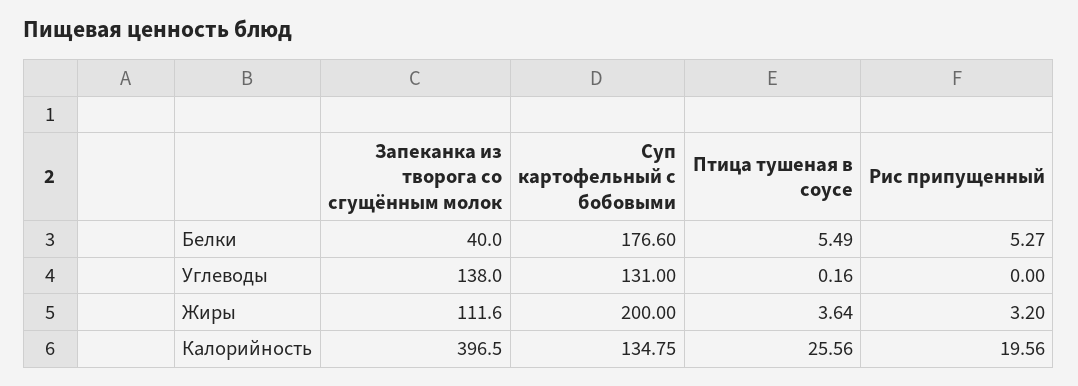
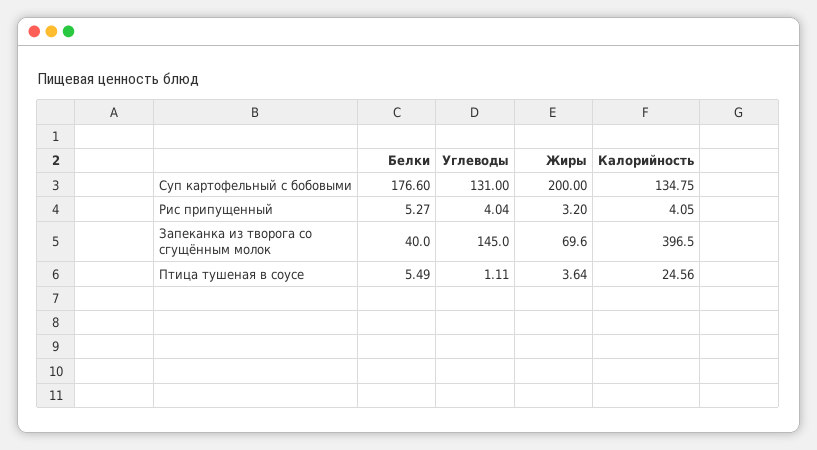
  {
    "Запеканка из творога со сгущённым молок": {
      "Белки": 40,
-     "Углеводы": 138,
+     "Углеводы": 145,
-     "Жиры": 111.6,
+     "Жиры": 69.6,
      "Калорийность": 396.5
    },
    "Суп картофельный с бобовыми": {
      "Белки": 176.6,
      "Углеводы": 131,
      "Жиры": 200,
      "Калорийность": 134.75
    },
    "Птица тушеная в соусе": {
      "Белки": 5.49,
-     "Углеводы": 0.16,
+     "Углеводы": 1.11,
      "Жиры": 3.64,
-     "Калорийность": 25.56
+     "Калорийность": 24.56
    },
    "Рис припущенный": {
      "Белки": 5.27,
-     "Углеводы": 0,
+     "Углеводы": 4.04,
      "Жиры": 3.2,
-     "Калорийность": 19.56
+     "Калорийность": 4.05
    }
  }

